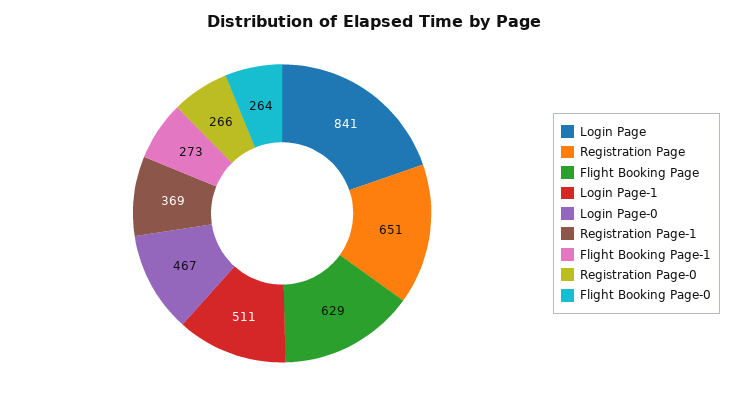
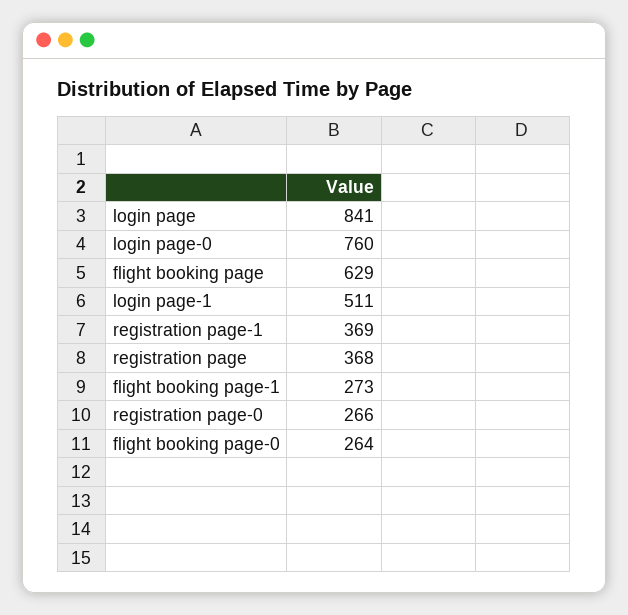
  {
    "Login Page": 841,
-   "Registration Page": 651,
+   "Registration Page": 368,
    "Flight Booking Page": 629,
    "Login Page-1": 511,
-   "Login Page-0": 467,
+   "Login Page-0": 760,
    "Registration Page-1": 369,
    "Flight Booking Page-1": 273,
    "Registration Page-0": 266,
    "Flight Booking Page-0": 264
  }

